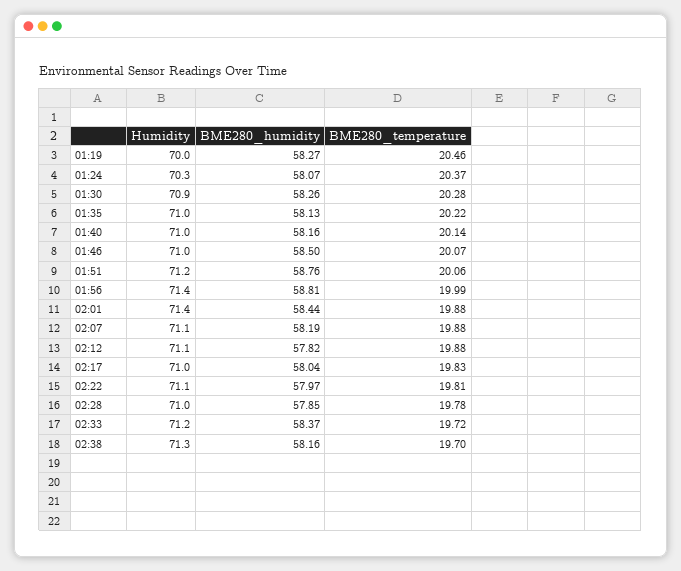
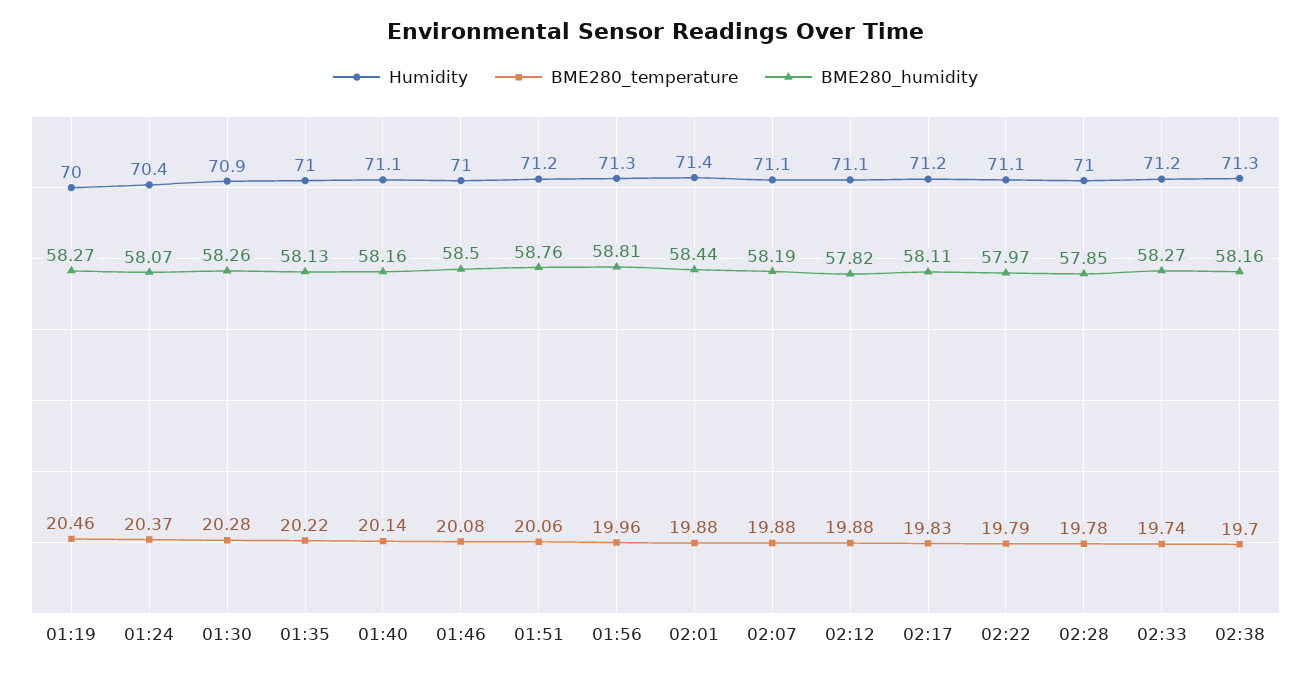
  {
    "Humidity": {
      "01:19": 70,
-     "01:24": 70.3,
+     "01:24": 70.4,
      "01:30": 70.9,
      "01:35": 71,
-     "01:40": 71,
+     "01:40": 71.1,
      "01:46": 71,
      "01:51": 71.2,
-     "01:56": 71.4,
+     "01:56": 71.3,
      "02:01": 71.4,
      "02:07": 71.1,
      "02:12": 71.1,
-     "02:17": 71,
+     "02:17": 71.2,
      "02:22": 71.1,
      "02:28": 71,
      "02:33": 71.2,
      "02:38": 71.3
    },
    "BME280_humidity": {
      "01:19": 58.27,
      "01:24": 58.07,
      "01:30": 58.26,
      "01:35": 58.13,
      "01:40": 58.16,
      "01:46": 58.5,
      "01:51": 58.76,
      "01:56": 58.81,
      "02:01": 58.44,
      "02:07": 58.19,
      "02:12": 57.82,
-     "02:17": 58.04,
+     "02:17": 58.11,
      "02:22": 57.97,
      "02:28": 57.85,
-     "02:33": 58.37,
+     "02:33": 58.27,
      "02:38": 58.16
    },
    "BME280_temperature": {
      "01:19": 20.46,
      "01:24": 20.37,
      "01:30": 20.28,
      "01:35": 20.22,
      "01:40": 20.14,
-     "01:46": 20.07,
+     "01:46": 20.08,
      "01:51": 20.06,
-     "01:56": 19.99,
+     "01:56": 19.96,
      "02:01": 19.88,
      "02:07": 19.88,
      "02:12": 19.88,
      "02:17": 19.83,
-     "02:22": 19.81,
+     "02:22": 19.79,
      "02:28": 19.78,
-     "02:33": 19.72,
+     "02:33": 19.74,
      "02:38": 19.7
    }
  }

